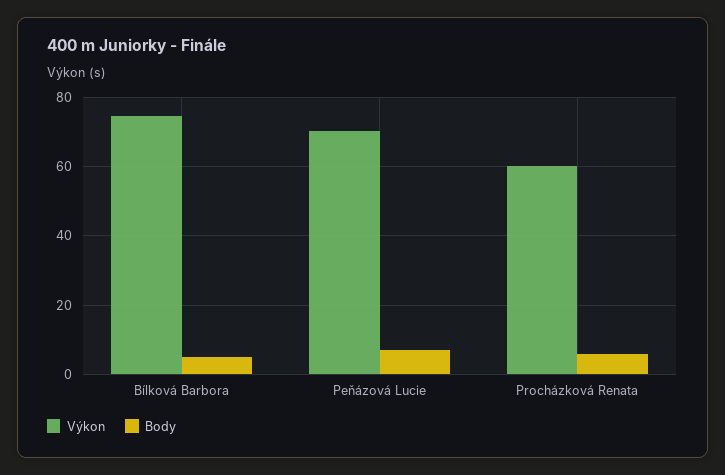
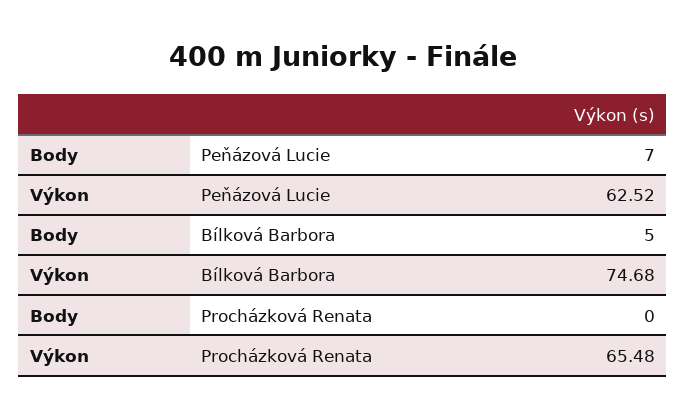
  {
    "Výkon": {
      "Bílková Barbora": 74.68,
-     "Peňázová Lucie": 70,
+     "Peňázová Lucie": 62.52,
-     "Procházková Renata": 60
+     "Procházková Renata": 65.48
    },
    "Body": {
      "Bílková Barbora": 5,
      "Peňázová Lucie": 7,
-     "Procházková Renata": 6
+     "Procházková Renata": 0
    }
  }

